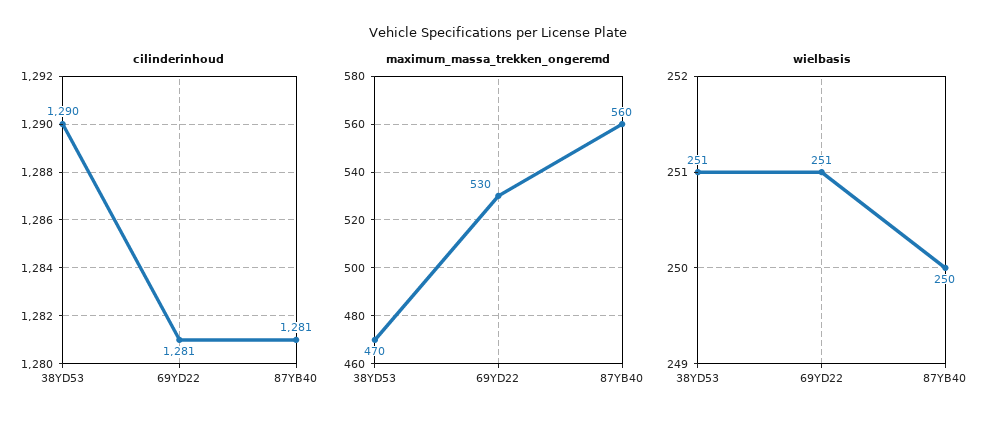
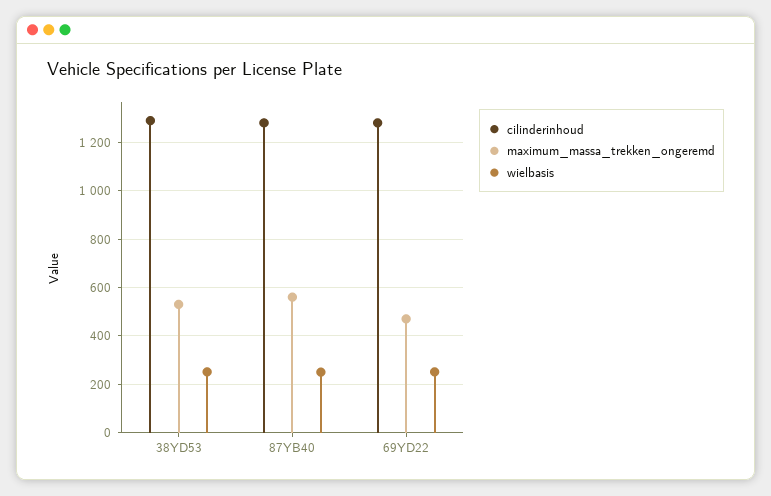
  {
    "cilinderinhoud": {
      "38YD53": 1290,
      "69YD22": 1281,
      "87YB40": 1281
    },
    "maximum_massa_trekken_ongeremd": {
-     "38YD53": 470,
+     "38YD53": 525,
-     "69YD22": 530,
+     "69YD22": 475,
      "87YB40": 560
    },
    "wielbasis": {
      "38YD53": 251,
      "69YD22": 251,
      "87YB40": 250
    }
  }

